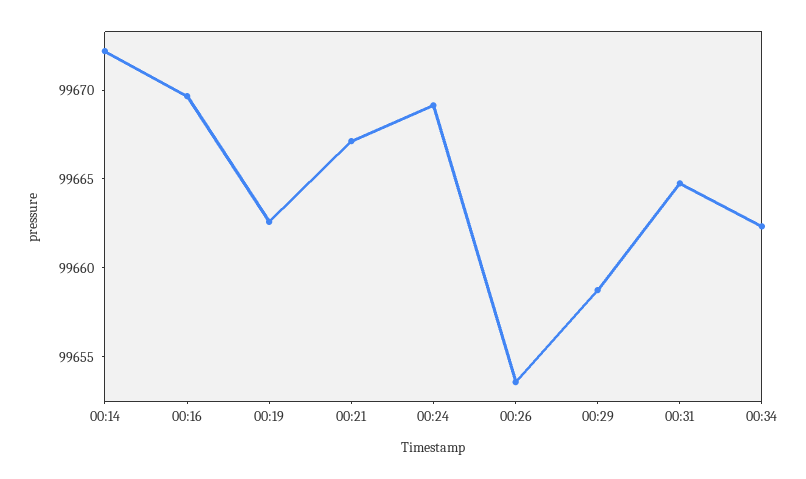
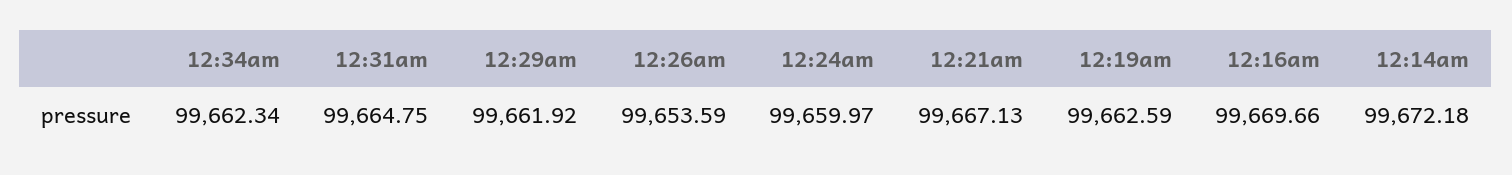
  {
    "00:14": 99672.18,
    "00:16": 99669.66,
    "00:19": 99662.59,
    "00:21": 99667.13,
-   "00:24": 99669,
+   "00:24": 99659.97,
    "00:26": 99653.59,
-   "00:29": 99659,
+   "00:29": 99661.92,
    "00:31": 99664.75,
    "00:34": 99662.34
  }

